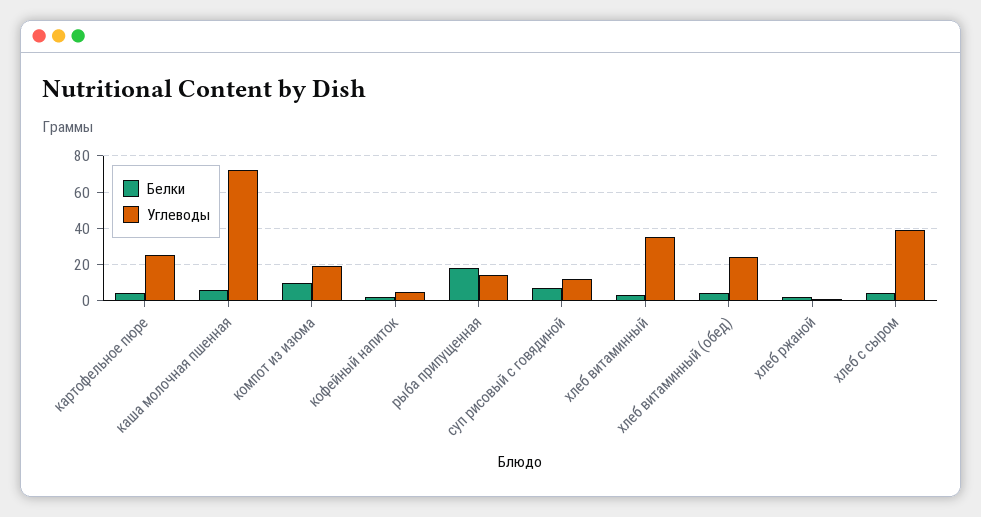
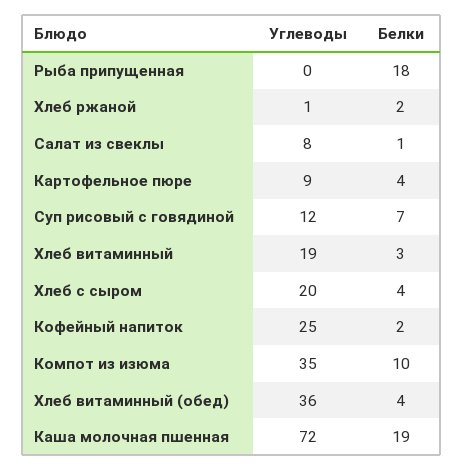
  {
    "Белки": {
      "картофельное пюре": 4,
-     "каша молочная пшенная": 5,
+     "каша молочная пшенная": 19,
      "компот из изюма": 10,
      "кофейный напиток": 2,
      "рыба припущенная": 18,
      "суп рисовый с говядиной": 7,
      "хлеб витаминный": 3,
      "хлеб витаминный (обед)": 4,
      "хлеб ржаной": 2,
-     "хлеб с сыром": 4
+     "хлеб с сыром": 4,
+     "Салат из свеклы": 1
    },
    "Углеводы": {
-     "картофельное пюре": 25,
+     "картофельное пюре": 9,
      "каша молочная пшенная": 72,
-     "компот из изюма": 20,
+     "компот из изюма": 35,
-     "кофейный напиток": 5,
+     "кофейный напиток": 25,
-     "рыба припущенная": 15,
+     "рыба припущенная": 0,
      "суп рисовый с говядиной": 12,
-     "хлеб витаминный": 35,
+     "хлеб витаминный": 19,
-     "хлеб витаминный (обед)": 25,
+     "хлеб витаминный (обед)": 36,
      "хлеб ржаной": 1,
-     "хлеб с сыром": 40
+     "хлеб с сыром": 20,
+     "Салат из свеклы": 8
    }
  }

